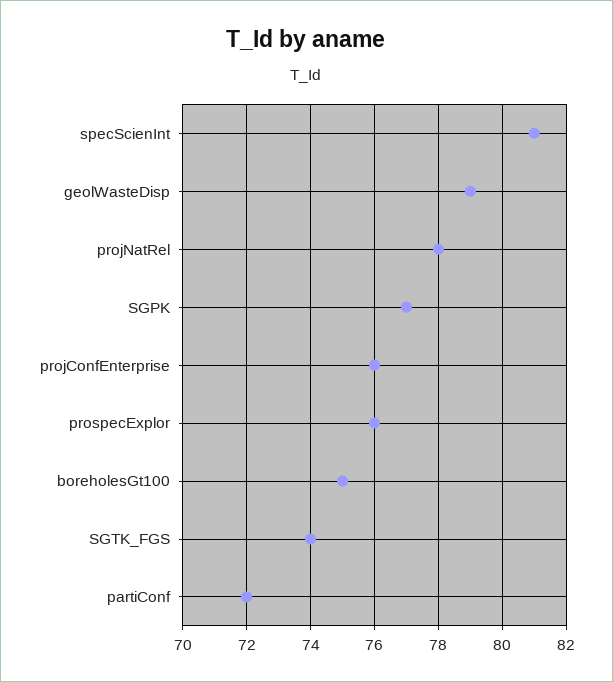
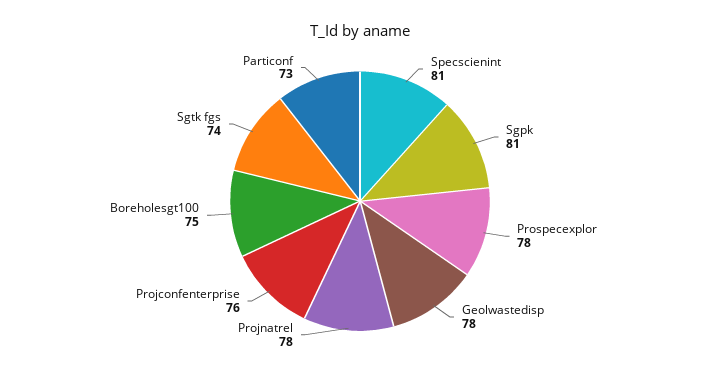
  {
    "specScienInt": 81,
-   "geolWasteDisp": 79,
+   "geolWasteDisp": 78,
    "projNatRel": 78,
-   "SGPK": 77,
+   "SGPK": 81,
    "projConfEnterprise": 76,
-   "prospecExplor": 76,
+   "prospecExplor": 78,
    "boreholesGt100": 75,
    "SGTK_FGS": 74,
-   "partiConf": 72
+   "partiConf": 73
  }

